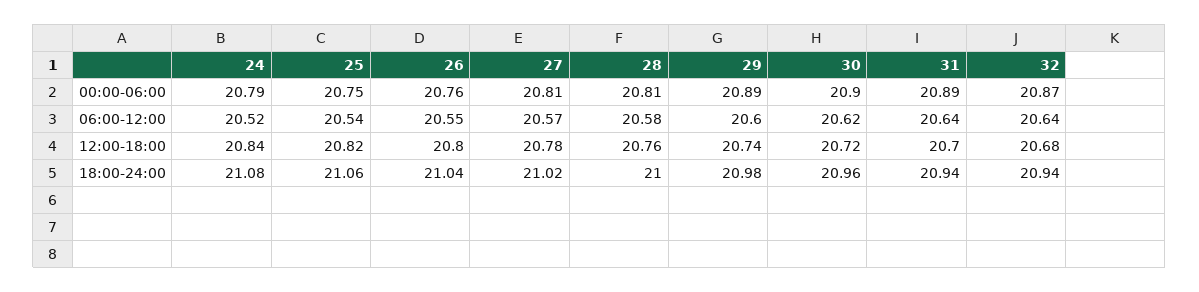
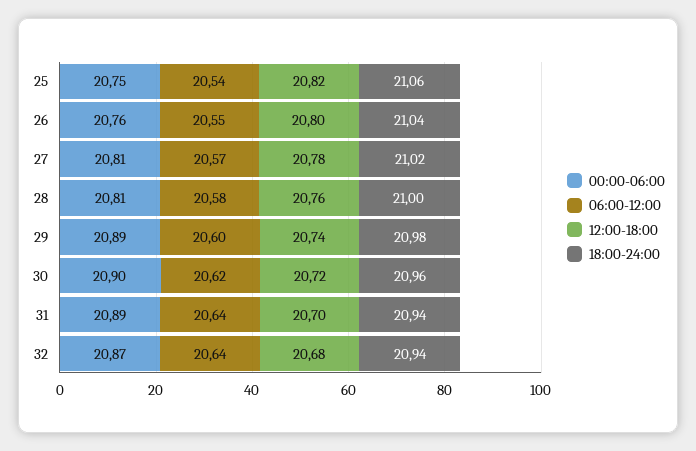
  {
    "00:00-06:00": {
-     "24": 20.79,
      "25": 20.75,
      "26": 20.76,
      "27": 20.81,
      "28": 20.81,
      "29": 20.89,
      "30": 20.9,
      "31": 20.89,
      "32": 20.87
    },
    "06:00-12:00": {
-     "24": 20.52,
      "25": 20.54,
      "26": 20.55,
      "27": 20.57,
      "28": 20.58,
      "29": 20.6,
      "30": 20.62,
      "31": 20.64,
      "32": 20.64
    },
    "12:00-18:00": {
-     "24": 20.84,
      "25": 20.82,
      "26": 20.8,
      "27": 20.78,
      "28": 20.76,
      "29": 20.74,
      "30": 20.72,
      "31": 20.7,
      "32": 20.68
    },
    "18:00-24:00": {
-     "24": 21.08,
      "25": 21.06,
      "26": 21.04,
      "27": 21.02,
      "28": 21,
      "29": 20.98,
      "30": 20.96,
      "31": 20.94,
      "32": 20.94
    }
  }

